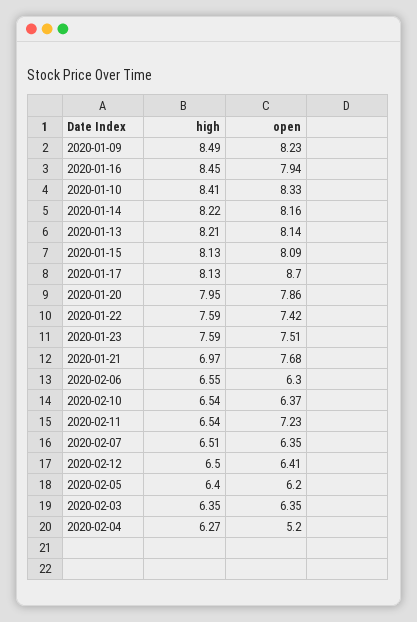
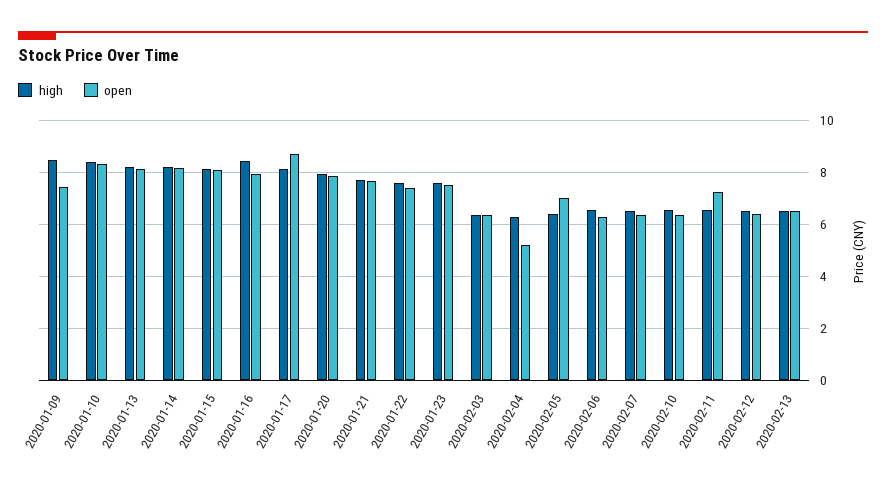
  {
    "high": {
      "2020-01-09": 8.49,
      "2020-01-16": 8.45,
      "2020-01-10": 8.41,
      "2020-01-14": 8.22,
      "2020-01-13": 8.21,
      "2020-01-15": 8.13,
      "2020-01-17": 8.13,
      "2020-01-20": 7.95,
      "2020-01-22": 7.59,
      "2020-01-23": 7.59,
-     "2020-01-21": 6.97,
+     "2020-01-21": 7.75,
      "2020-02-06": 6.55,
      "2020-02-10": 6.54,
      "2020-02-11": 6.54,
      "2020-02-07": 6.51,
      "2020-02-12": 6.5,
      "2020-02-05": 6.4,
      "2020-02-03": 6.35,
-     "2020-02-04": 6.27
+     "2020-02-04": 6.27,
+     "2020-02-13": 6.5
    },
    "open": {
-     "2020-01-09": 8.23,
+     "2020-01-09": 7.5,
      "2020-01-16": 7.94,
      "2020-01-10": 8.33,
      "2020-01-14": 8.16,
      "2020-01-13": 8.14,
      "2020-01-15": 8.09,
      "2020-01-17": 8.7,
      "2020-01-20": 7.86,
      "2020-01-22": 7.42,
      "2020-01-23": 7.51,
      "2020-01-21": 7.68,
      "2020-02-06": 6.3,
      "2020-02-10": 6.37,
      "2020-02-11": 7.23,
      "2020-02-07": 6.35,
      "2020-02-12": 6.41,
-     "2020-02-05": 6.2,
+     "2020-02-05": 7,
      "2020-02-03": 6.35,
-     "2020-02-04": 5.2
+     "2020-02-04": 5.2,
+     "2020-02-13": 6.5
    }
  }

